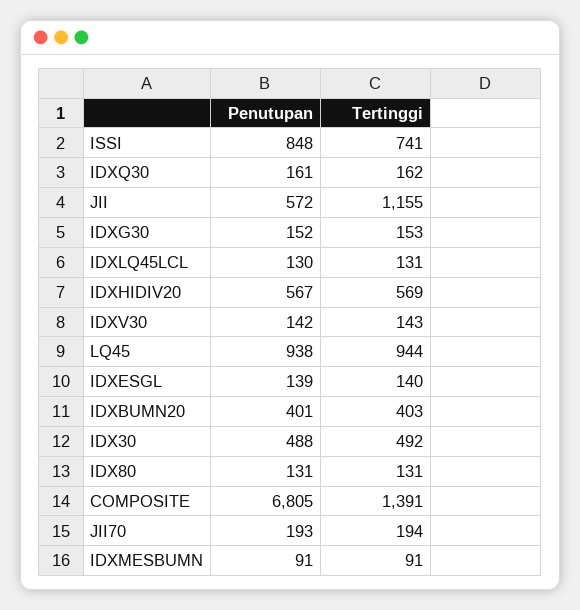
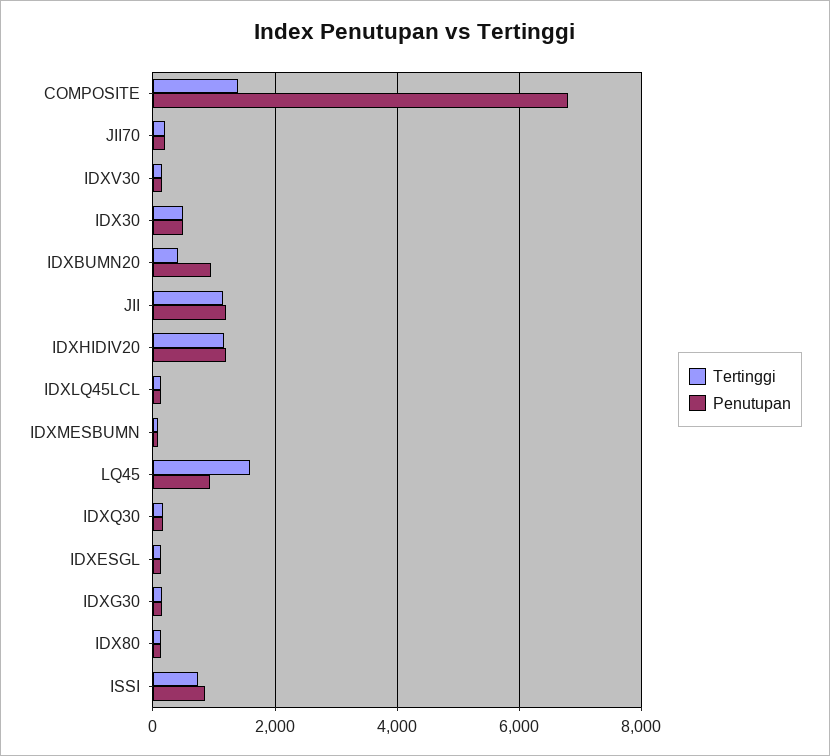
  {
    "Penutupan": {
      "ISSI": 848,
      "IDXQ30": 161,
-     "JII": 572,
+     "JII": 1200,
      "IDXG30": 152,
      "IDXLQ45LCL": 130,
-     "IDXHIDIV20": 567,
+     "IDXHIDIV20": 1200,
      "IDXV30": 142,
      "LQ45": 938,
      "IDXESGL": 139,
-     "IDXBUMN20": 401,
+     "IDXBUMN20": 1000,
      "IDX30": 488,
      "IDX80": 131,
      "COMPOSITE": 6805,
      "JII70": 193,
      "IDXMESBUMN": 91
    },
    "Tertinggi": {
      "ISSI": 741,
      "IDXQ30": 162,
      "JII": 1155,
      "IDXG30": 153,
      "IDXLQ45LCL": 131,
-     "IDXHIDIV20": 569,
+     "IDXHIDIV20": 1200,
      "IDXV30": 143,
-     "LQ45": 944,
+     "LQ45": 1600,
      "IDXESGL": 140,
      "IDXBUMN20": 403,
      "IDX30": 492,
      "IDX80": 131,
      "COMPOSITE": 1391,
      "JII70": 194,
      "IDXMESBUMN": 91
    }
  }

